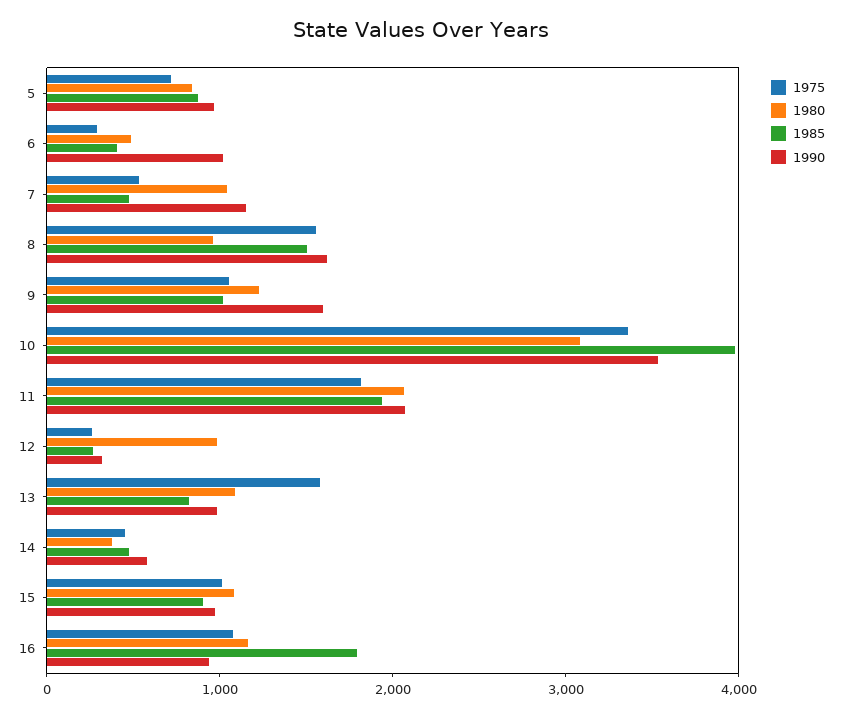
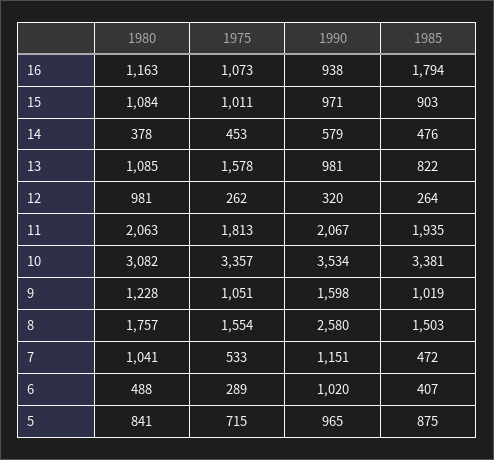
  {
    "1975": {
      "5": 715,
      "6": 289,
      "7": 533,
      "8": 1554,
      "9": 1051,
      "10": 3357,
      "11": 1813,
      "12": 262,
      "13": 1578,
      "14": 453,
      "15": 1011,
      "16": 1073
    },
    "1980": {
      "5": 841,
      "6": 488,
      "7": 1041,
-     "8": 1000,
+     "8": 1757,
      "9": 1228,
      "10": 3082,
      "11": 2063,
      "12": 981,
      "13": 1085,
      "14": 378,
      "15": 1084,
      "16": 1163
    },
    "1985": {
      "5": 875,
      "6": 407,
      "7": 472,
      "8": 1503,
      "9": 1019,
-     "10": 4000,
+     "10": 3381,
      "11": 1935,
      "12": 264,
      "13": 822,
      "14": 476,
      "15": 903,
      "16": 1794
    },
    "1990": {
      "5": 965,
      "6": 1020,
      "7": 1151,
-     "8": 1600,
+     "8": 2580,
      "9": 1598,
      "10": 3534,
      "11": 2067,
      "12": 320,
      "13": 981,
      "14": 579,
      "15": 971,
      "16": 938
    }
  }

